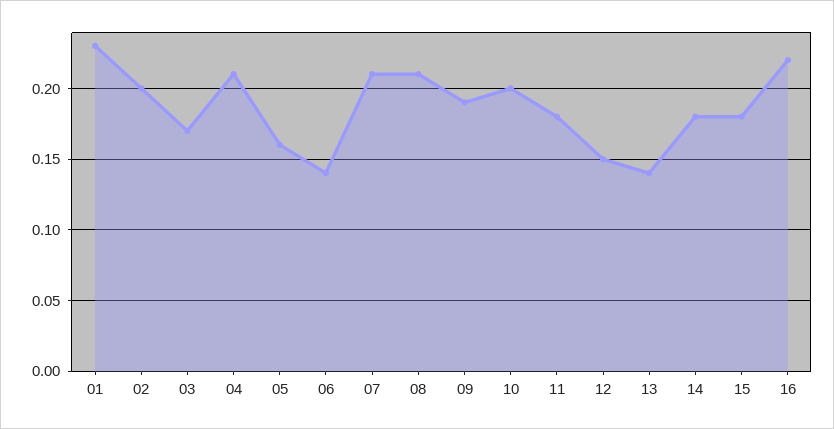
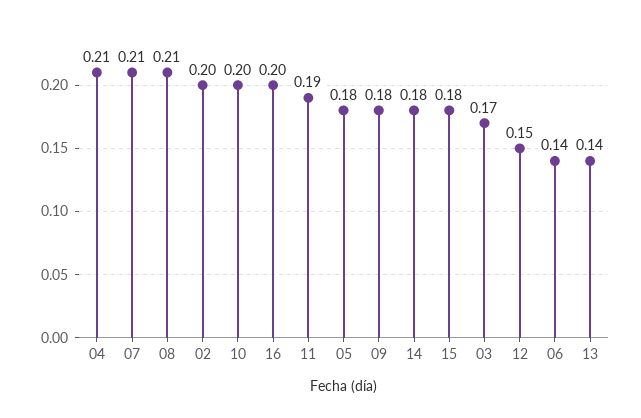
  {
-   "01": 0.23,
    "02": 0.2,
    "03": 0.17,
    "04": 0.21,
-   "05": 0.16,
+   "05": 0.18,
    "06": 0.14,
    "07": 0.21,
    "08": 0.21,
-   "09": 0.19,
+   "09": 0.18,
    "10": 0.2,
-   "11": 0.18,
+   "11": 0.19,
    "12": 0.15,
    "13": 0.14,
    "14": 0.18,
    "15": 0.18,
-   "16": 0.22
+   "16": 0.2
  }

